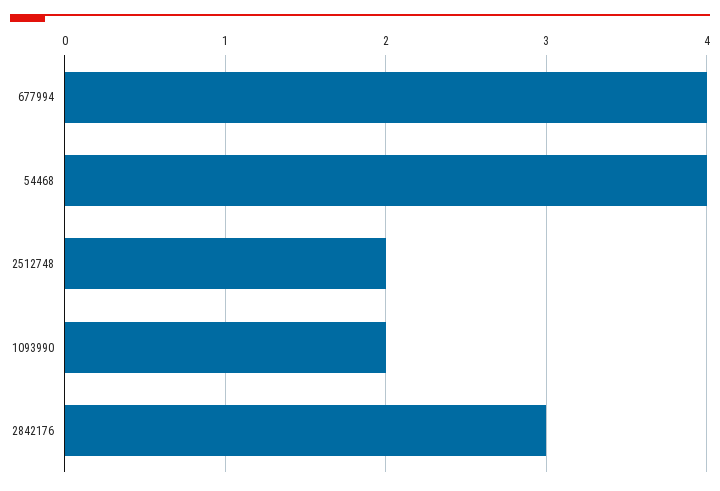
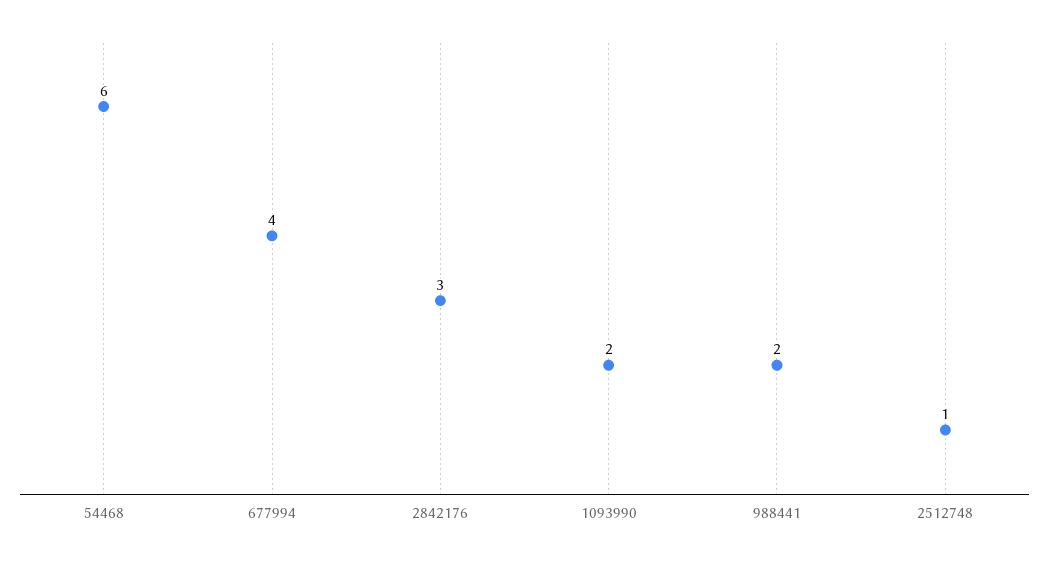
  {
    "677994": 4,
-   "54468": 4,
+   "54468": 6,
-   "2512748": 2,
+   "2512748": 1,
    "1093990": 2,
-   "2842176": 3
+   "2842176": 3,
+   "988441": 2
  }

